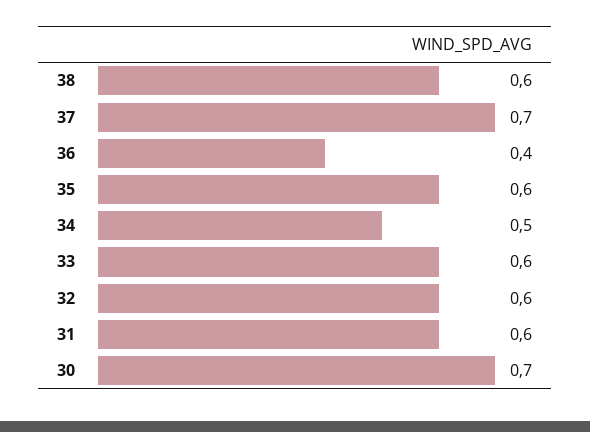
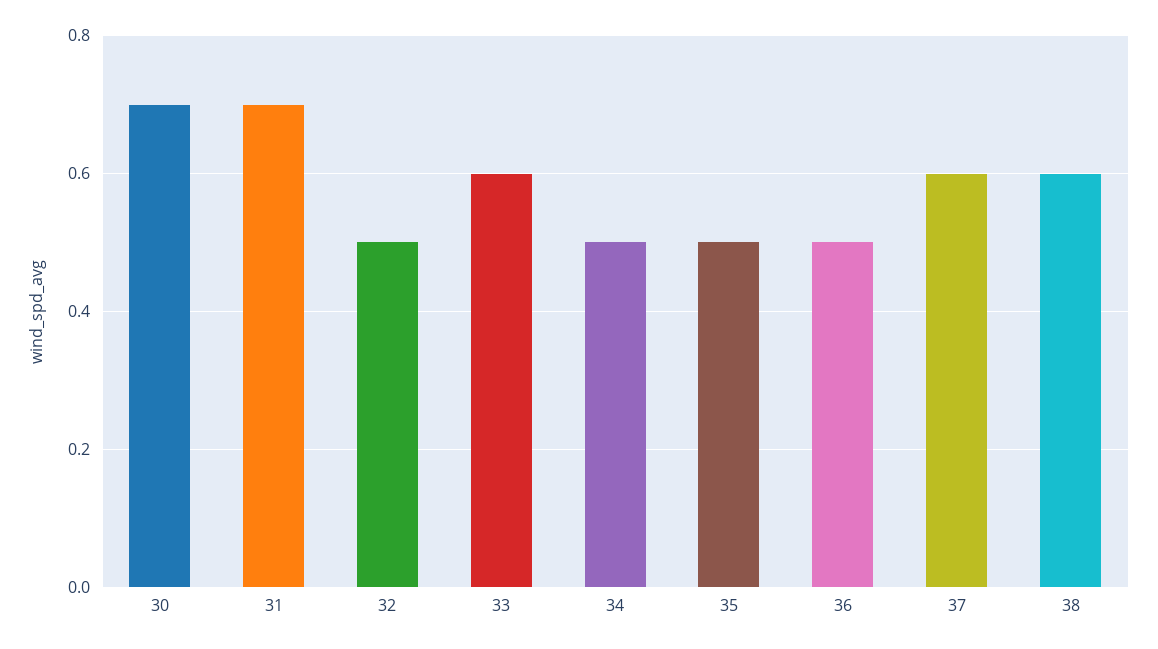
  {
    "38": 0.6,
-   "37": 0.7,
+   "37": 0.6,
-   "36": 0.4,
+   "36": 0.5,
-   "35": 0.6,
+   "35": 0.5,
    "34": 0.5,
    "33": 0.6,
-   "32": 0.6,
+   "32": 0.5,
-   "31": 0.6,
+   "31": 0.7,
    "30": 0.7
  }

